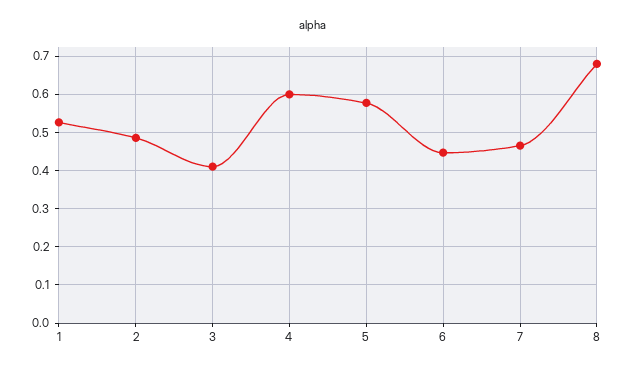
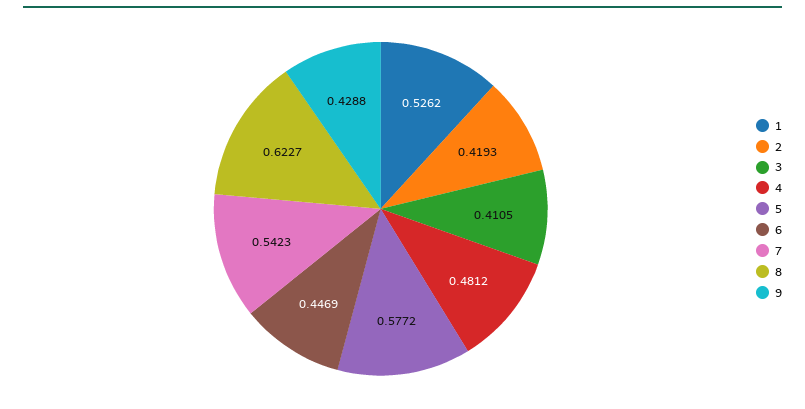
  {
    "1": 0.5262,
-   "2": 0.48,
+   "2": 0.4193,
    "3": 0.4105,
-   "4": 0.6,
+   "4": 0.4812,
    "5": 0.5772,
    "6": 0.4469,
-   "7": 0.46,
+   "7": 0.5423,
-   "8": 0.68
+   "8": 0.6227,
+   "9": 0.4288
  }

